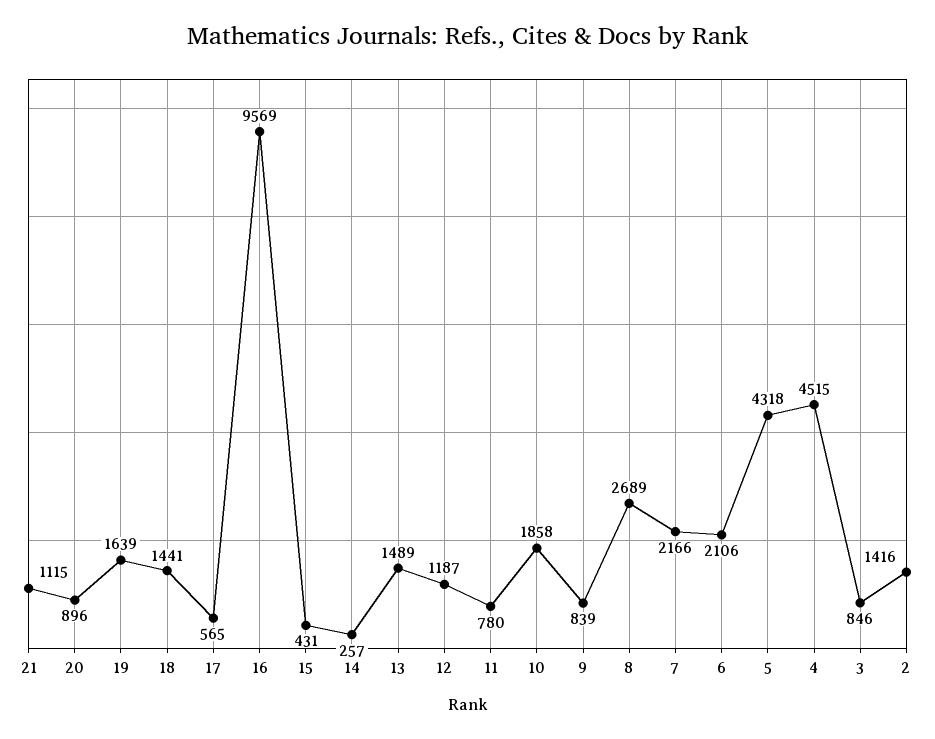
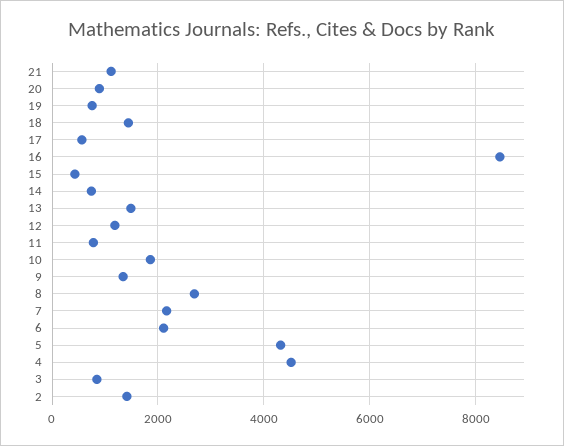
  {
    "21": 1115,
    "20": 896,
-   "19": 1639,
+   "19": 800,
    "18": 1441,
    "17": 565,
-   "16": 9569,
+   "16": 8400,
    "15": 431,
-   "14": 257,
+   "14": 800,
    "13": 1489,
    "12": 1187,
    "11": 780,
    "10": 1858,
-   "9": 839,
+   "9": 1400,
    "8": 2689,
    "7": 2166,
    "6": 2106,
    "5": 4318,
    "4": 4515,
    "3": 846,
    "2": 1416
  }

